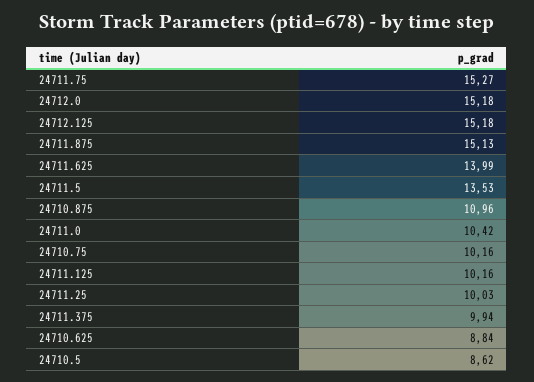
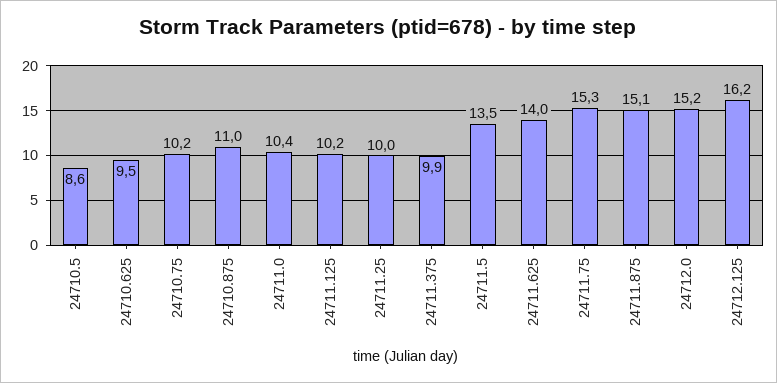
  {
    "24711.75": 15.27,
    "24712.0": 15.18,
-   "24712.125": 15.18,
+   "24712.125": 16.2,
    "24711.875": 15.13,
    "24711.625": 13.99,
    "24711.5": 13.53,
    "24710.875": 10.96,
    "24711.0": 10.42,
    "24710.75": 10.16,
    "24711.125": 10.16,
    "24711.25": 10.03,
    "24711.375": 9.94,
-   "24710.625": 8.84,
+   "24710.625": 9.5,
    "24710.5": 8.62
  }

